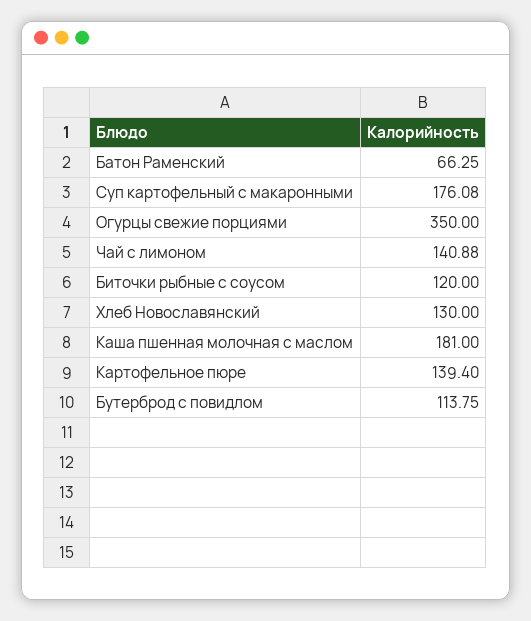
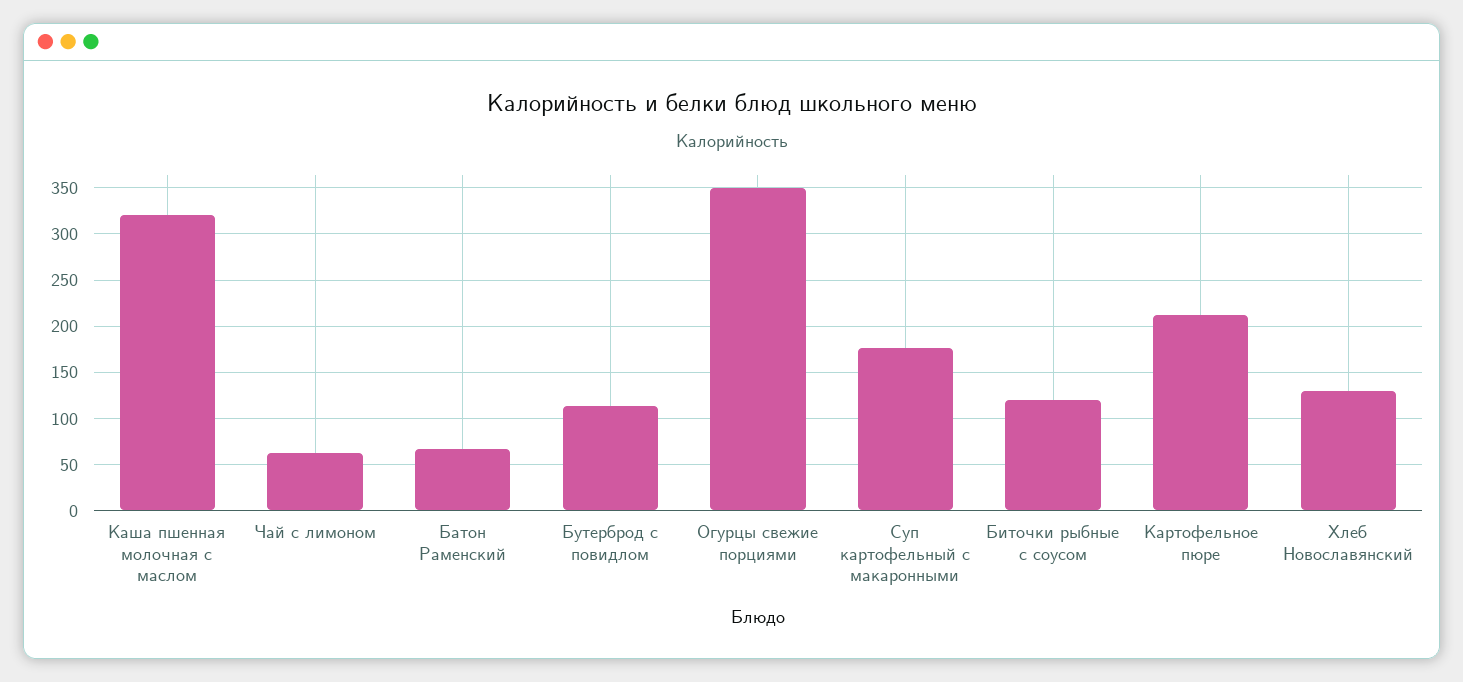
  {
    "Батон Раменский": 66.25,
    "Суп картофельный с макаронными": 176.08,
    "Огурцы свежие порциями": 350,
-   "Чай с лимоном": 140.88,
+   "Чай с лимоном": 60,
    "Биточки рыбные с соусом": 120,
    "Хлеб Новославянский": 130,
-   "Каша пшенная молочная с маслом": 181,
+   "Каша пшенная молочная с маслом": 320,
-   "Картофельное пюре": 139.4,
+   "Картофельное пюре": 210,
    "Бутерброд с повидлом": 113.75
  }

